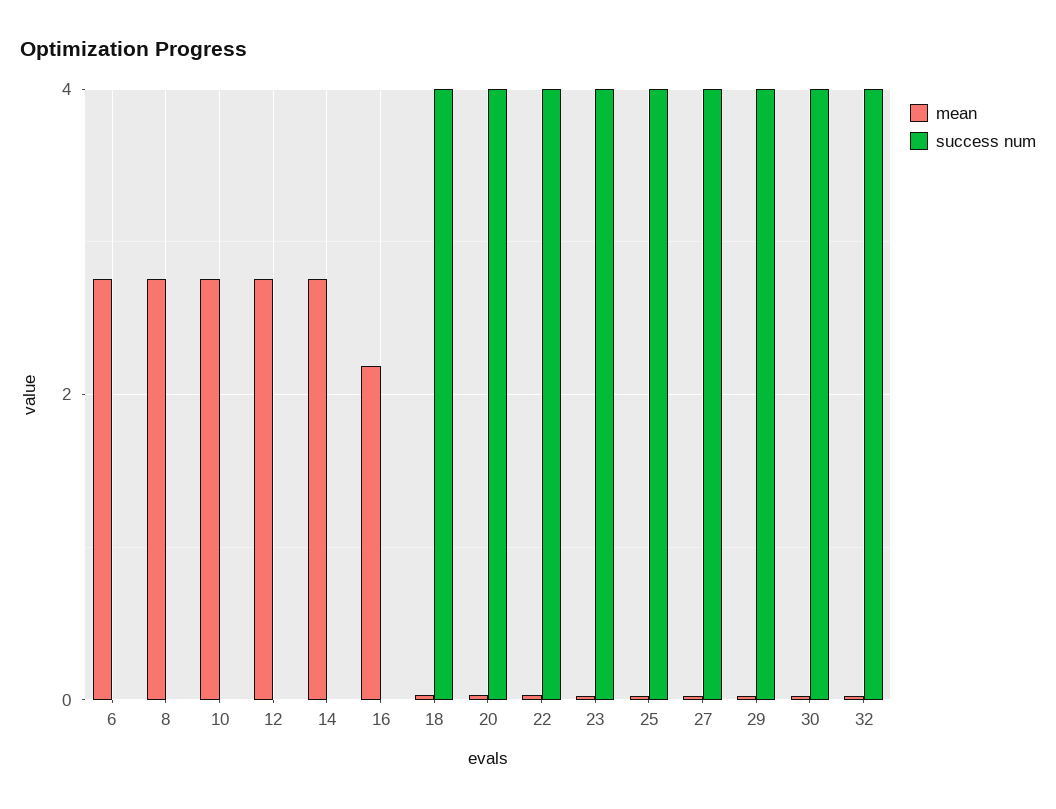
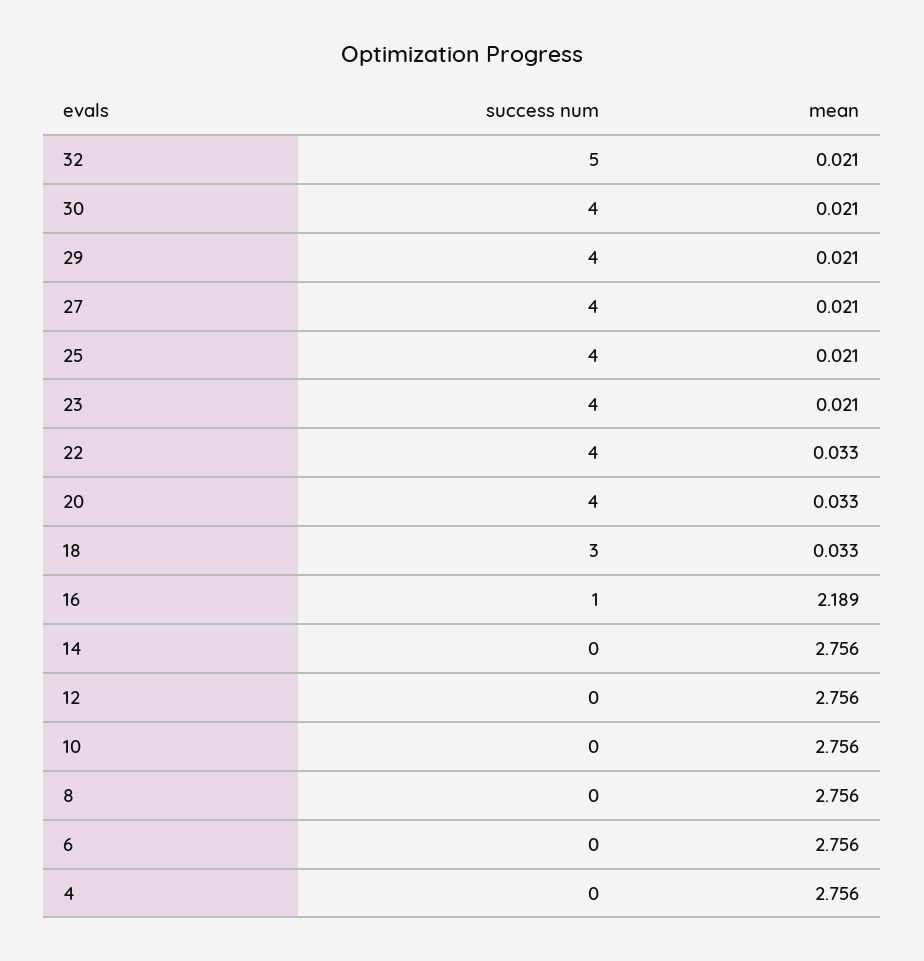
  {
    "mean": {
      "6": 2.756,
      "8": 2.756,
      "10": 2.756,
      "12": 2.756,
      "14": 2.756,
      "16": 2.189,
      "18": 0.033,
      "20": 0.033,
      "22": 0.033,
      "23": 0.021,
      "25": 0.021,
      "27": 0.021,
      "29": 0.021,
      "30": 0.021,
-     "32": 0.021
+     "32": 0.021,
+     "4": 2.756
    },
    "success num": {
      "6": 0,
      "8": 0,
      "10": 0,
      "12": 0,
      "14": 0,
-     "16": 0,
+     "16": 1,
-     "18": 4,
+     "18": 3,
      "20": 4,
      "22": 4,
      "23": 4,
      "25": 4,
      "27": 4,
      "29": 4,
      "30": 4,
-     "32": 4
+     "32": 5,
+     "4": 0
    }
  }

